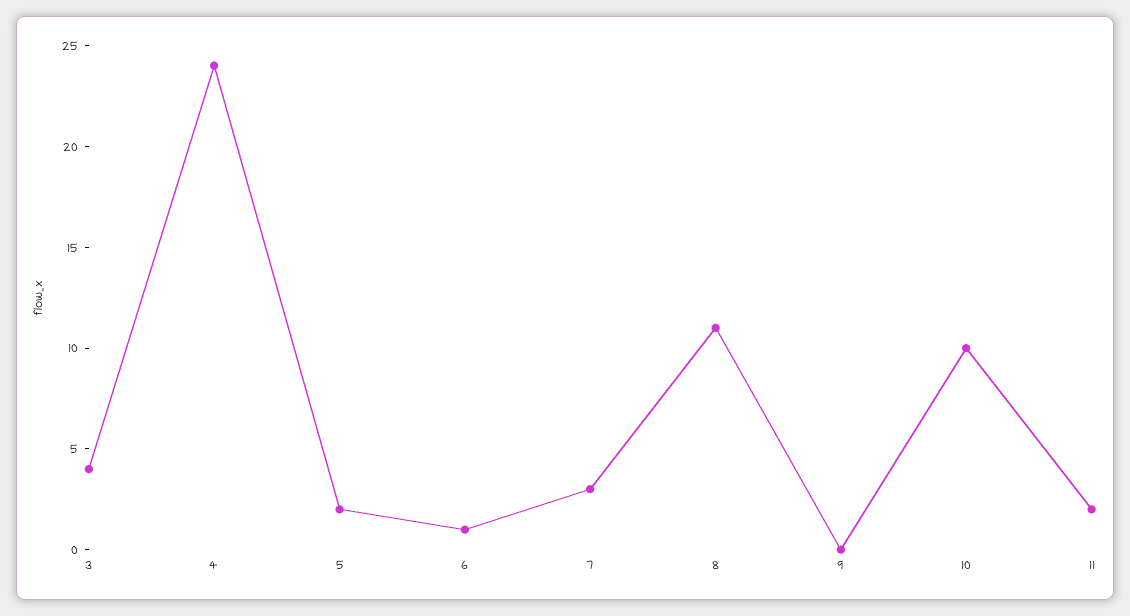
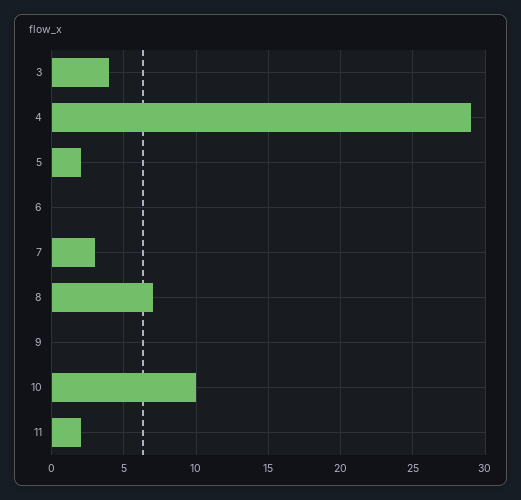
  {
    "3": 4,
-   "4": 24,
+   "4": 29,
    "5": 2,
-   "6": 1,
+   "6": 0,
    "7": 3,
-   "8": 11,
+   "8": 7,
    "9": 0,
    "10": 10,
    "11": 2
  }

